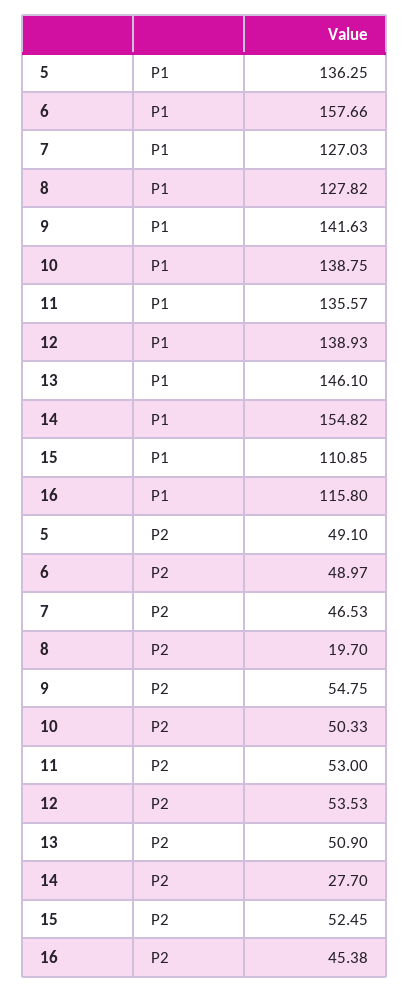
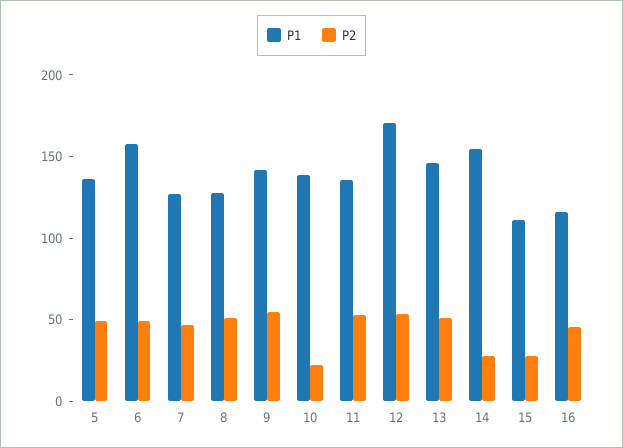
  {
    "P1": {
      "5": 136.25,
      "6": 157.66,
      "7": 127.03,
      "8": 127.82,
      "9": 141.63,
      "10": 138.75,
      "11": 135.57,
-     "12": 138.93,
+     "12": 170,
      "13": 146.1,
      "14": 154.82,
      "15": 110.85,
      "16": 115.8
    },
    "P2": {
      "5": 49.1,
      "6": 48.97,
      "7": 46.53,
-     "8": 19.7,
+     "8": 50,
      "9": 54.75,
-     "10": 50.33,
+     "10": 20,
      "11": 53,
      "12": 53.53,
      "13": 50.9,
      "14": 27.7,
-     "15": 52.45,
+     "15": 30,
      "16": 45.38
    }
  }

